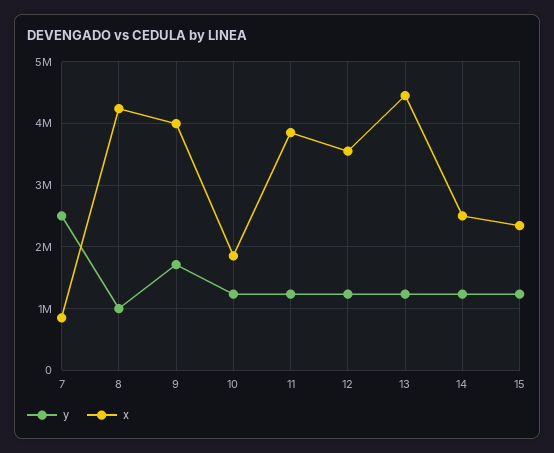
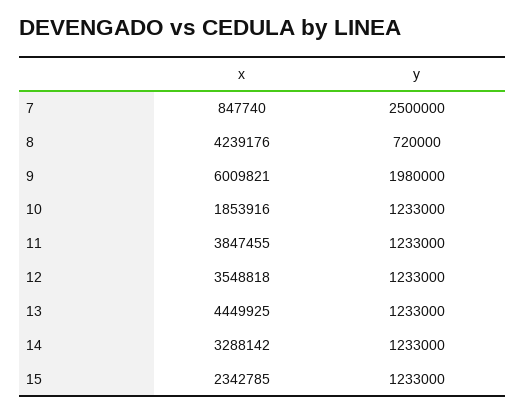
  {
    "y": {
      "7": 2500000,
-     "8": 1000000,
+     "8": 720000,
-     "9": 1700000,
+     "9": 1980000,
      "10": 1233000,
      "11": 1233000,
      "12": 1233000,
      "13": 1233000,
      "14": 1233000,
      "15": 1233000
    },
    "x": {
      "7": 847740,
      "8": 4239176,
-     "9": 4000000,
+     "9": 6009821,
      "10": 1853916,
      "11": 3847455,
      "12": 3548818,
      "13": 4449925,
-     "14": 2500000,
+     "14": 3288142,
      "15": 2342785
    }
  }

